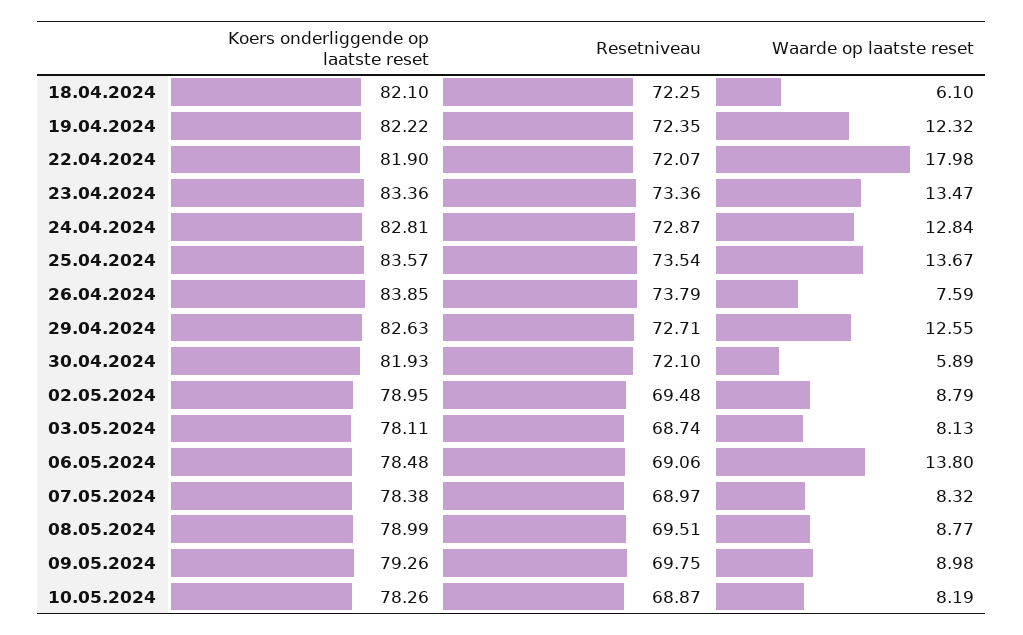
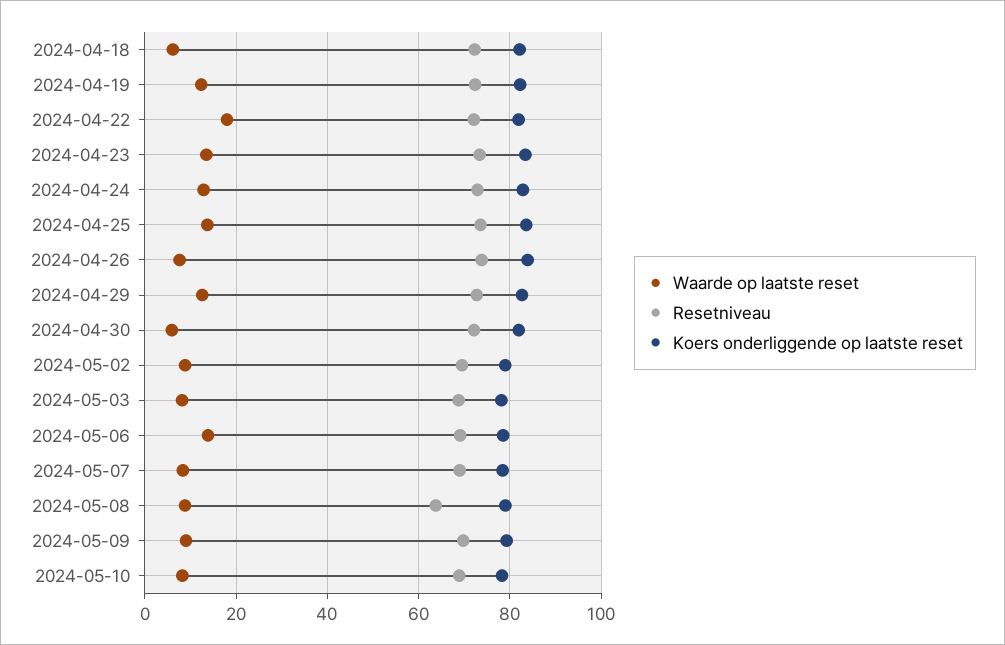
  {
    "Koers onderliggende op laatste reset": {
      "18.04.2024": 82.1,
      "19.04.2024": 82.22,
      "22.04.2024": 81.9,
      "23.04.2024": 83.36,
      "24.04.2024": 82.81,
      "25.04.2024": 83.57,
      "26.04.2024": 83.85,
      "29.04.2024": 82.63,
      "30.04.2024": 81.93,
      "02.05.2024": 78.95,
      "03.05.2024": 78.11,
      "06.05.2024": 78.48,
      "07.05.2024": 78.38,
      "08.05.2024": 78.99,
      "09.05.2024": 79.26,
      "10.05.2024": 78.26
    },
    "Resetniveau": {
      "18.04.2024": 72.25,
      "19.04.2024": 72.35,
      "22.04.2024": 72.07,
      "23.04.2024": 73.36,
      "24.04.2024": 72.87,
      "25.04.2024": 73.54,
      "26.04.2024": 73.79,
      "29.04.2024": 72.71,
      "30.04.2024": 72.1,
      "02.05.2024": 69.48,
      "03.05.2024": 68.74,
      "06.05.2024": 69.06,
      "07.05.2024": 68.97,
-     "08.05.2024": 69.51,
+     "08.05.2024": 64,
      "09.05.2024": 69.75,
      "10.05.2024": 68.87
    },
    "Waarde op laatste reset": {
      "18.04.2024": 6.1,
      "19.04.2024": 12.32,
      "22.04.2024": 17.98,
      "23.04.2024": 13.47,
      "24.04.2024": 12.84,
      "25.04.2024": 13.67,
      "26.04.2024": 7.59,
      "29.04.2024": 12.55,
      "30.04.2024": 5.89,
      "02.05.2024": 8.79,
      "03.05.2024": 8.13,
      "06.05.2024": 13.8,
      "07.05.2024": 8.32,
      "08.05.2024": 8.77,
      "09.05.2024": 8.98,
      "10.05.2024": 8.19
    }
  }

